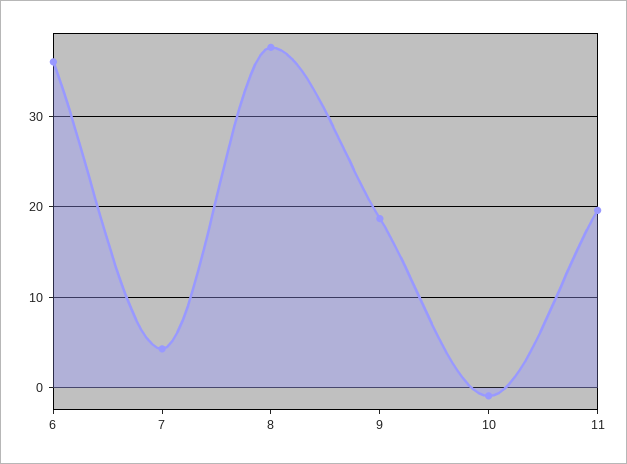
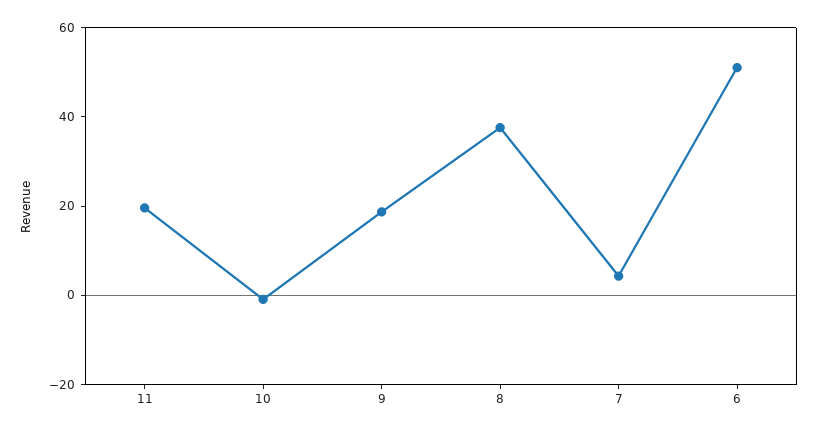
  {
-   "6": 36,
+   "6": 50,
    "7": 4,
    "8": 38,
    "9": 19,
    "10": -1,
    "11": 20
  }

